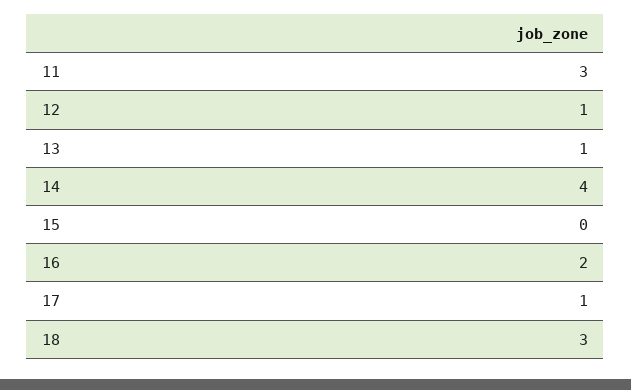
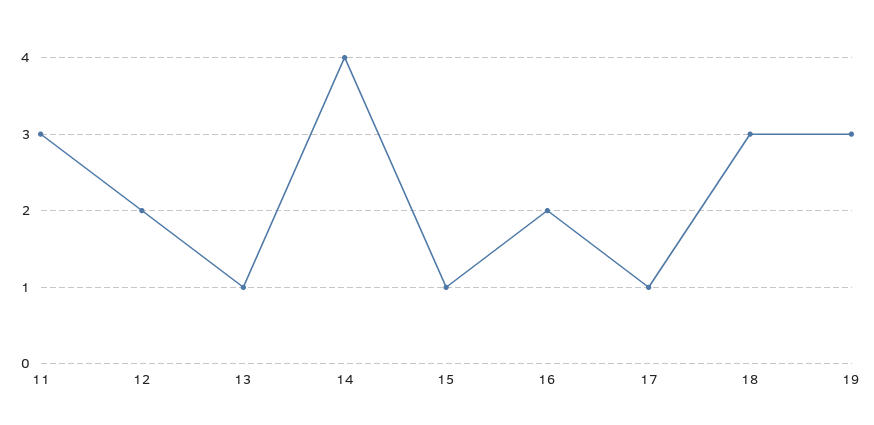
  {
    "11": 3,
-   "12": 1,
+   "12": 2,
    "13": 1,
    "14": 4,
-   "15": 0,
+   "15": 1,
    "16": 2,
    "17": 1,
-   "18": 3
+   "18": 3,
+   "19": 3
  }

